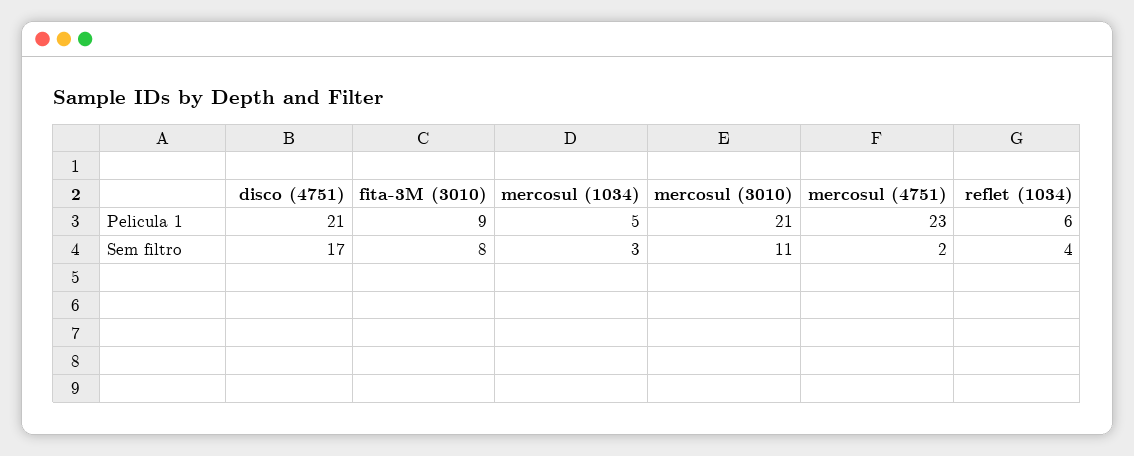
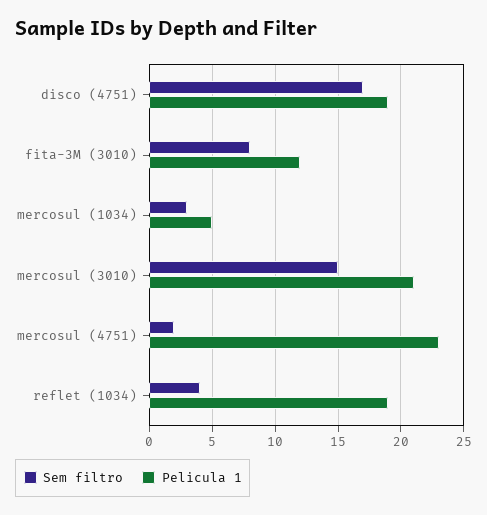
  {
    "Pelicula 1": {
-     "disco (4751)": 21,
+     "disco (4751)": 19,
-     "fita-3M (3010)": 9,
+     "fita-3M (3010)": 12,
      "mercosul (1034)": 5,
      "mercosul (3010)": 21,
      "mercosul (4751)": 23,
-     "reflet (1034)": 6
+     "reflet (1034)": 19
    },
    "Sem filtro": {
      "disco (4751)": 17,
      "fita-3M (3010)": 8,
      "mercosul (1034)": 3,
-     "mercosul (3010)": 11,
+     "mercosul (3010)": 15,
      "mercosul (4751)": 2,
      "reflet (1034)": 4
    }
  }

